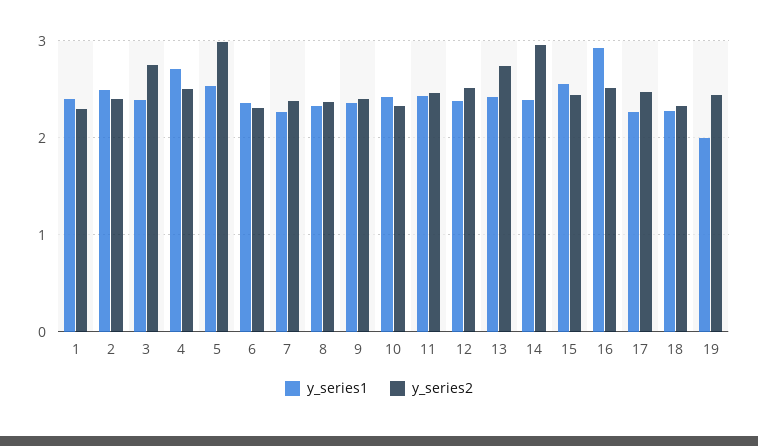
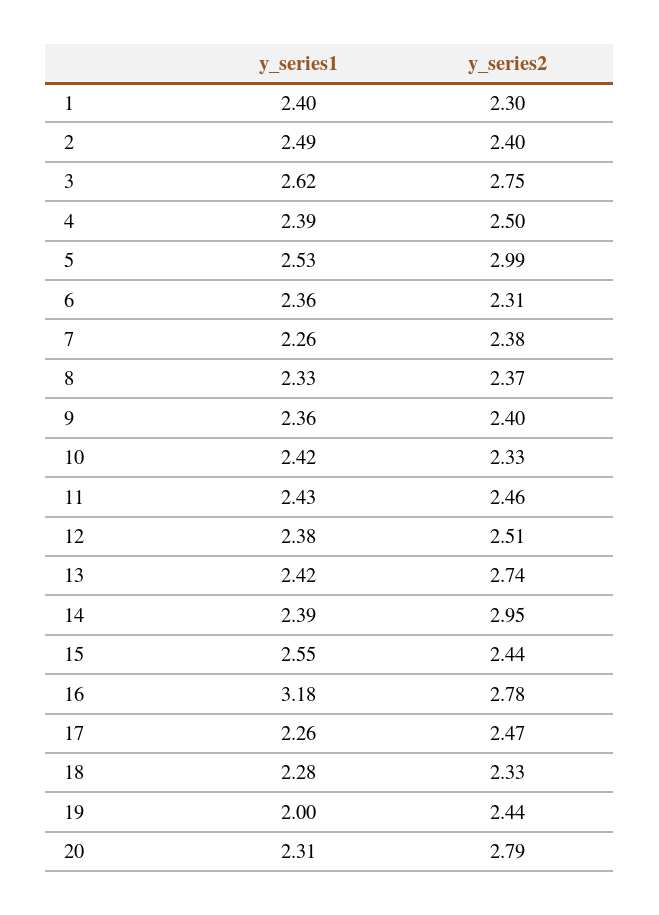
  {
    "y_series1": {
      "1": 2.4,
      "2": 2.49,
-     "3": 2.4,
+     "3": 2.62,
-     "4": 2.7,
+     "4": 2.39,
      "5": 2.53,
      "6": 2.36,
      "7": 2.26,
      "8": 2.33,
      "9": 2.36,
      "10": 2.42,
      "11": 2.43,
      "12": 2.38,
      "13": 2.42,
      "14": 2.39,
      "15": 2.55,
-     "16": 2.9,
+     "16": 3.18,
      "17": 2.26,
      "18": 2.28,
-     "19": 2
+     "19": 2,
+     "20": 2.31
    },
    "y_series2": {
      "1": 2.3,
      "2": 2.4,
      "3": 2.75,
      "4": 2.5,
      "5": 2.99,
      "6": 2.31,
      "7": 2.38,
      "8": 2.37,
      "9": 2.4,
      "10": 2.33,
      "11": 2.46,
      "12": 2.51,
      "13": 2.74,
      "14": 2.95,
      "15": 2.44,
-     "16": 2.5,
+     "16": 2.78,
      "17": 2.47,
      "18": 2.33,
-     "19": 2.44
+     "19": 2.44,
+     "20": 2.79
    }
  }

